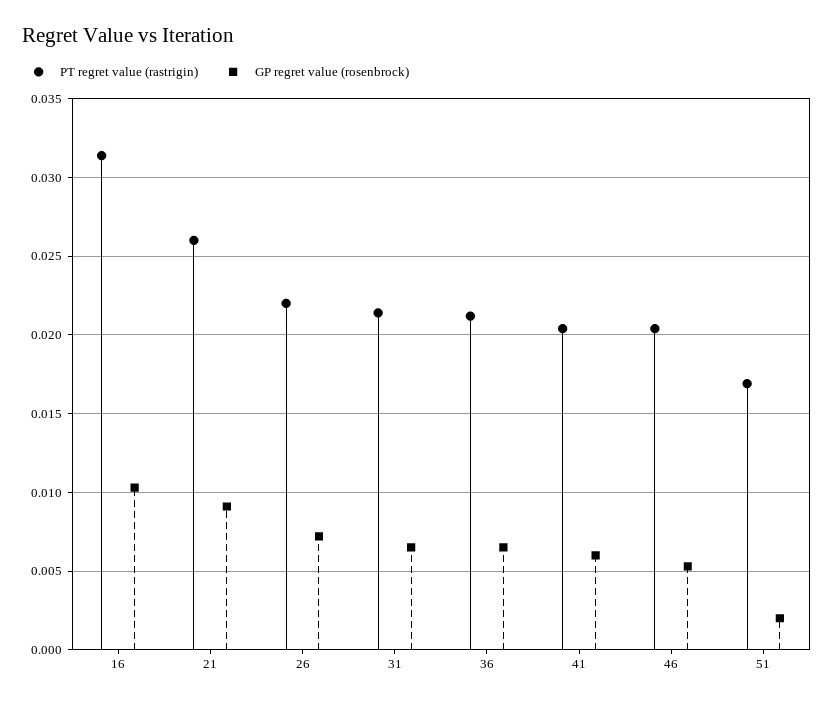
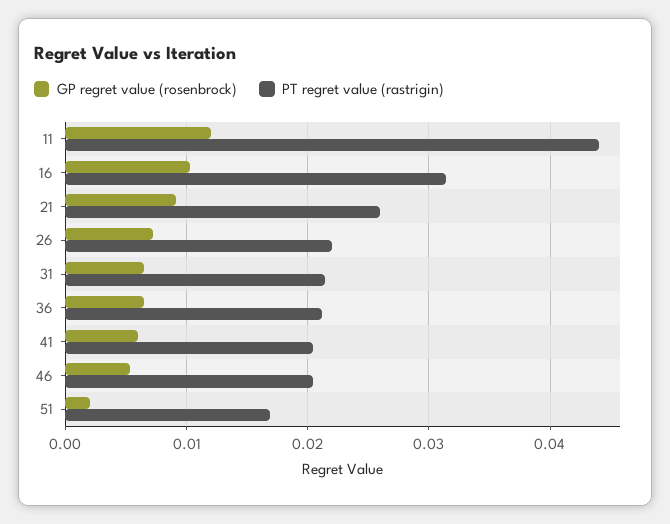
  {
    "PT regret value (rastrigin)": {
      "16": 0.0315,
      "21": 0.026,
      "26": 0.022,
      "31": 0.0215,
      "36": 0.021,
      "41": 0.0205,
      "46": 0.0205,
-     "51": 0.017
+     "51": 0.017,
+     "11": 0.044
    },
    "GP regret value (rosenbrock)": {
      "16": 0.0105,
      "21": 0.009,
      "26": 0.007,
      "31": 0.0065,
      "36": 0.0065,
      "41": 0.006,
      "46": 0.0055,
-     "51": 0.002
+     "51": 0.002,
+     "11": 0.012
    }
  }

